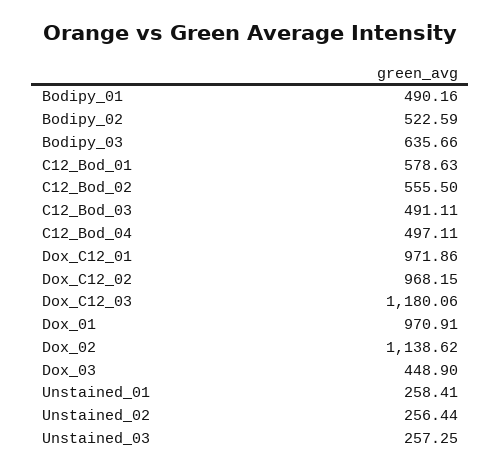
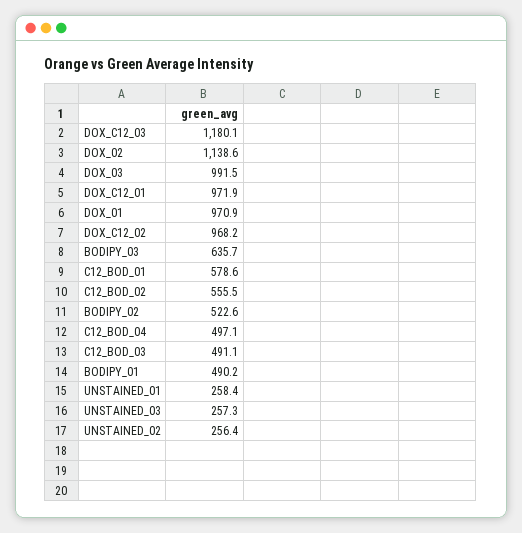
  {
    "Bodipy_01": 490.16,
    "Bodipy_02": 522.59,
    "Bodipy_03": 635.66,
    "C12_Bod_01": 578.63,
    "C12_Bod_02": 555.5,
    "C12_Bod_03": 491.11,
    "C12_Bod_04": 497.11,
    "Dox_C12_01": 971.86,
    "Dox_C12_02": 968.15,
    "Dox_C12_03": 1180.06,
    "Dox_01": 970.91,
    "Dox_02": 1138.62,
-   "Dox_03": 448.9,
+   "Dox_03": 991.5,
    "Unstained_01": 258.41,
    "Unstained_02": 256.44,
    "Unstained_03": 257.25
  }

